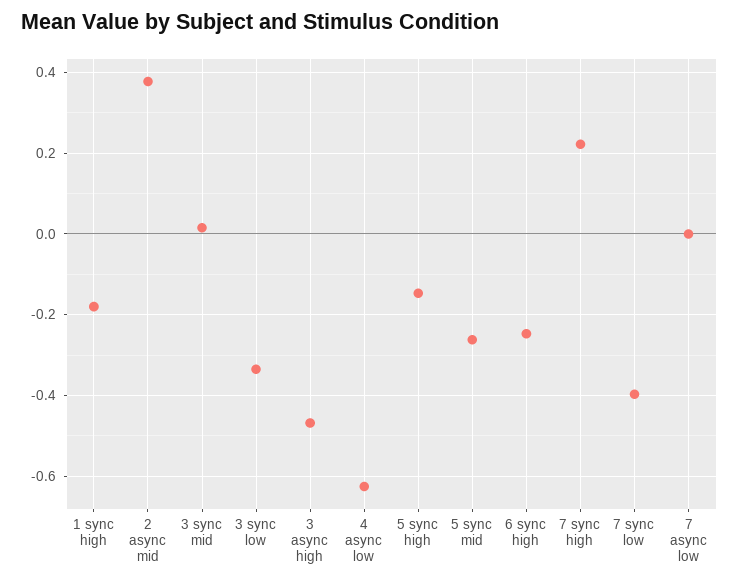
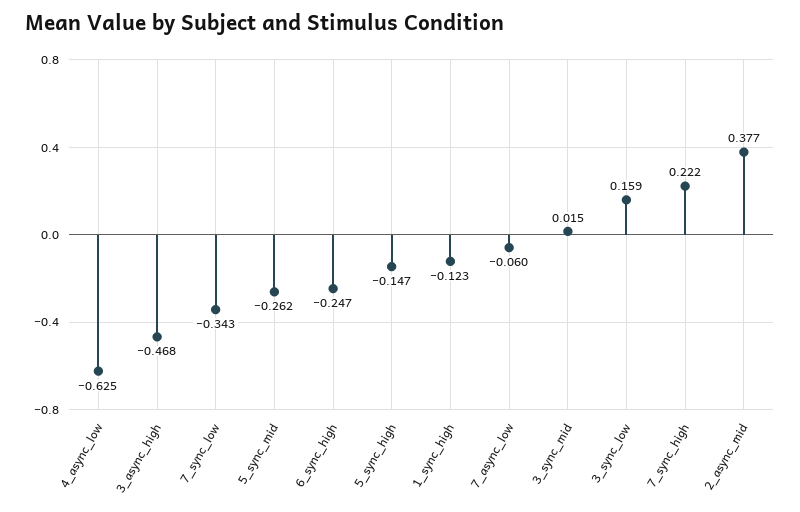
  {
-   "1 sync high": -0.18,
+   "1 sync high": -0.123,
    "2 async mid": 0.377,
    "3 sync mid": 0.015,
-   "3 sync low": -0.34,
+   "3 sync low": 0.159,
    "3 async high": -0.468,
    "4 async low": -0.625,
    "5 sync high": -0.147,
    "5 sync mid": -0.262,
    "6 sync high": -0.247,
    "7 sync high": 0.222,
-   "7 sync low": -0.4,
+   "7 sync low": -0.343,
-   "7 async low": 0
+   "7 async low": -0.06
  }

